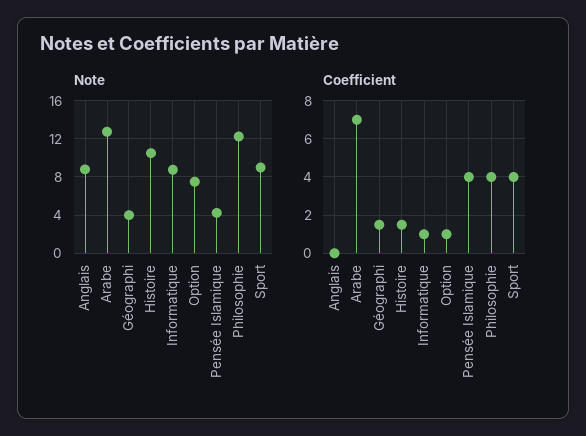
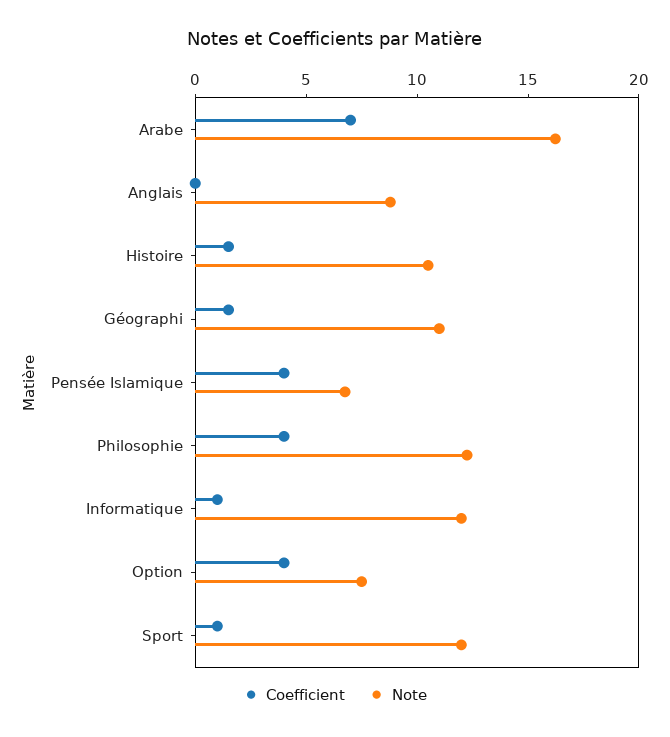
  {
    "Note": {
      "Anglais": 9,
-     "Arabe": 13,
+     "Arabe": 16,
-     "Géographi": 4,
+     "Géographi": 11,
      "Histoire": 11,
-     "Informatique": 9,
+     "Informatique": 12,
      "Option": 8,
-     "Pensée Islamique": 4,
+     "Pensée Islamique": 7,
      "Philosophie": 12,
-     "Sport": 9
+     "Sport": 12
    },
    "Coefficient": {
      "Anglais": 0,
      "Arabe": 7,
      "Géographi": 1.5,
      "Histoire": 1.5,
      "Informatique": 1,
-     "Option": 1,
+     "Option": 4,
      "Pensée Islamique": 4,
      "Philosophie": 4,
-     "Sport": 4
+     "Sport": 1
    }
  }

